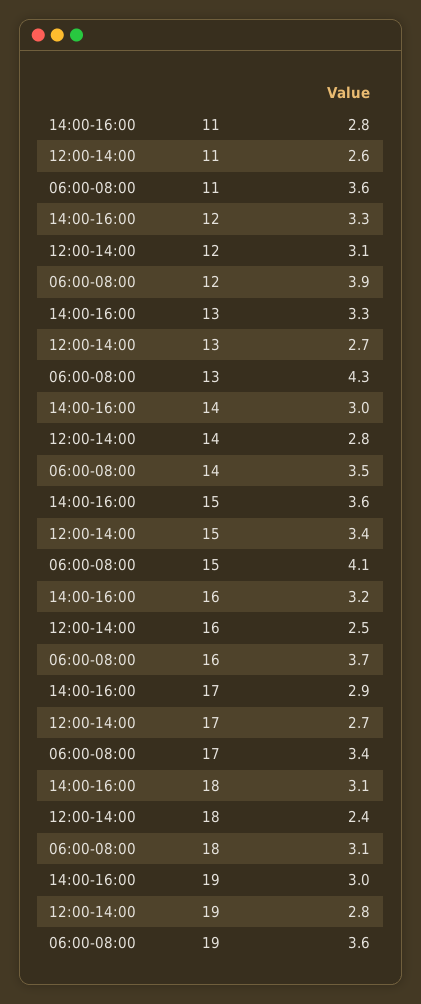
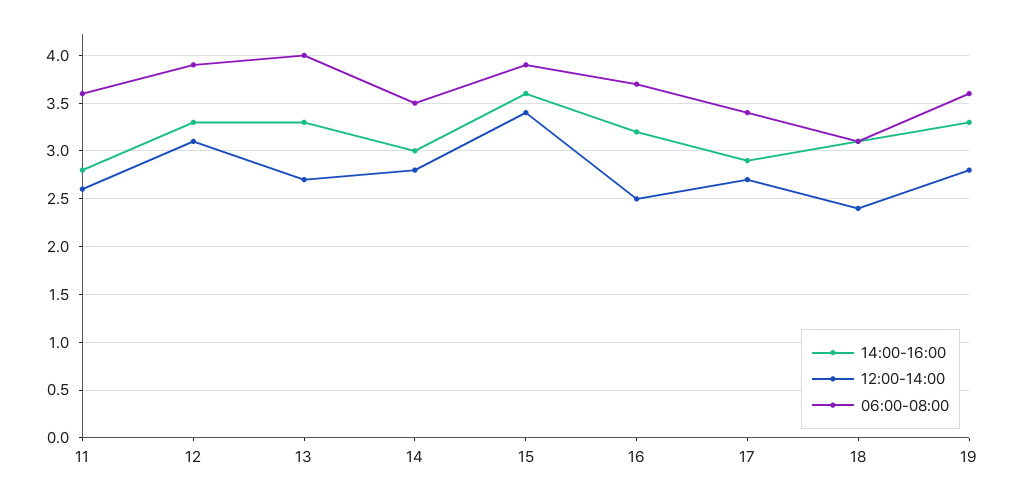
  {
    "14:00-16:00": {
      "11": 2.8,
      "12": 3.3,
      "13": 3.3,
      "14": 3,
      "15": 3.6,
      "16": 3.2,
      "17": 2.9,
      "18": 3.1,
-     "19": 3
+     "19": 3.3
    },
    "12:00-14:00": {
      "11": 2.6,
      "12": 3.1,
      "13": 2.7,
      "14": 2.8,
      "15": 3.4,
      "16": 2.5,
      "17": 2.7,
      "18": 2.4,
      "19": 2.8
    },
    "06:00-08:00": {
      "11": 3.6,
      "12": 3.9,
-     "13": 4.3,
+     "13": 4,
      "14": 3.5,
-     "15": 4.1,
+     "15": 3.9,
      "16": 3.7,
      "17": 3.4,
      "18": 3.1,
      "19": 3.6
    }
  }

